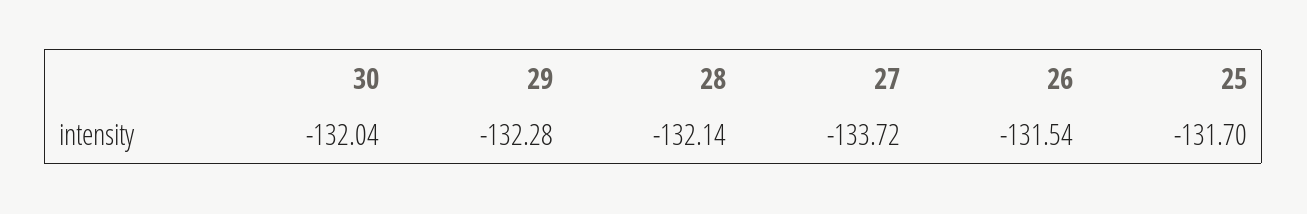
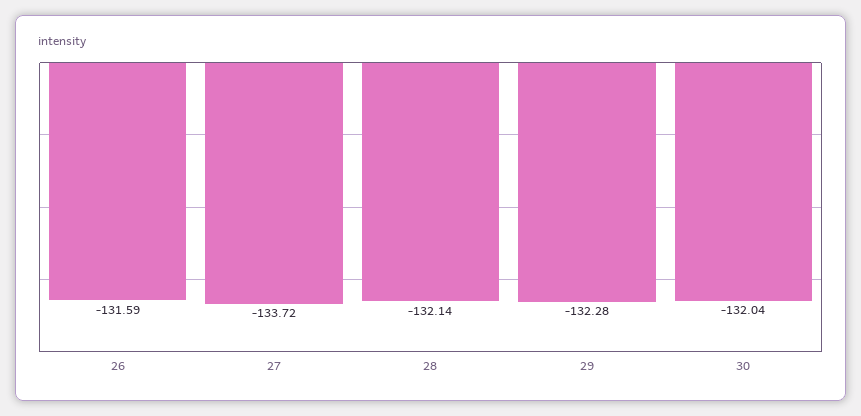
  {
    "30": -132.04,
    "29": -132.28,
    "28": -132.14,
    "27": -133.72,
-   "26": -131.54,
+   "26": -131.59
-   "25": -131.7
  }

